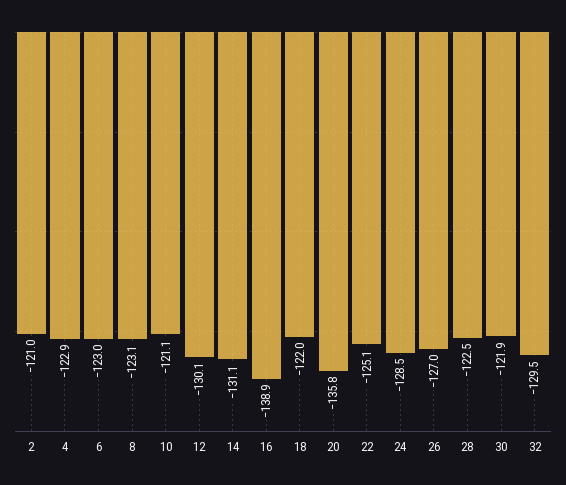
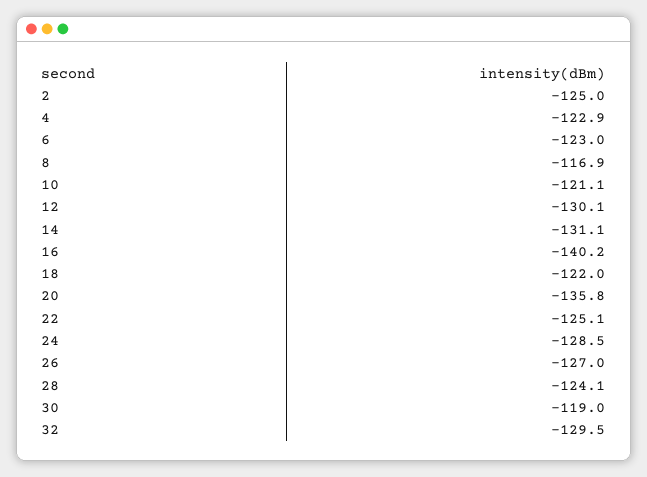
  {
-   "2": -121,
+   "2": -125,
    "4": -122.9,
    "6": -123,
-   "8": -123.1,
+   "8": -116.9,
    "10": -121.1,
    "12": -130.1,
    "14": -131.1,
-   "16": -138.9,
+   "16": -140.2,
    "18": -122,
    "20": -135.8,
    "22": -125.1,
    "24": -128.5,
    "26": -127,
-   "28": -122.5,
+   "28": -124.1,
-   "30": -121.9,
+   "30": -119,
    "32": -129.5
  }

